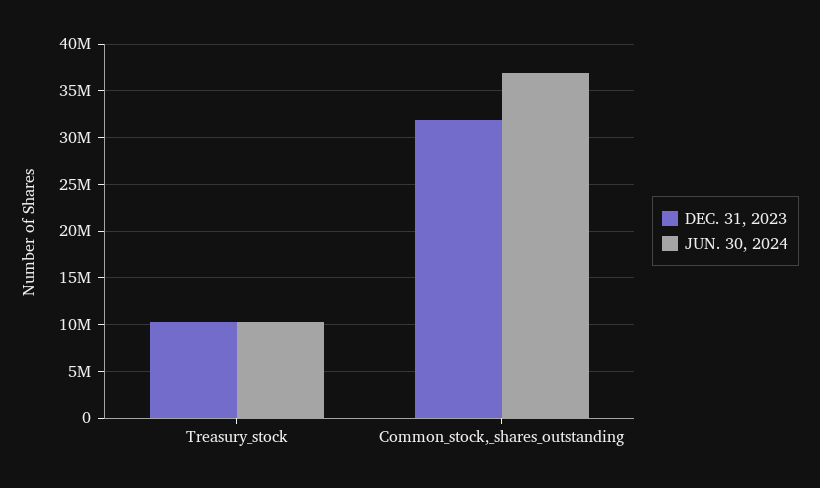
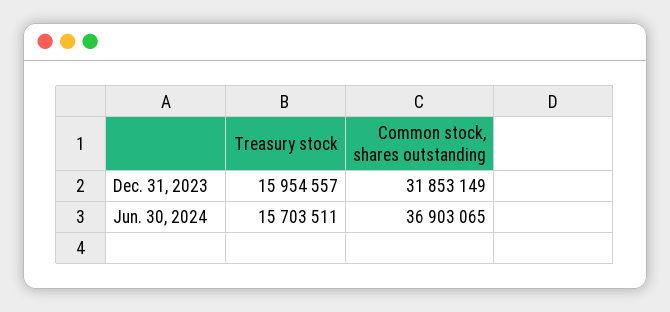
  {
    "DEC. 31, 2023": {
-     "Treasury_stock": 10000000,
+     "Treasury_stock": 15954557,
      "Common_stock,_shares_outstanding": 31853149
    },
    "JUN. 30, 2024": {
-     "Treasury_stock": 10000000,
+     "Treasury_stock": 15703511,
      "Common_stock,_shares_outstanding": 36903065
    }
  }

